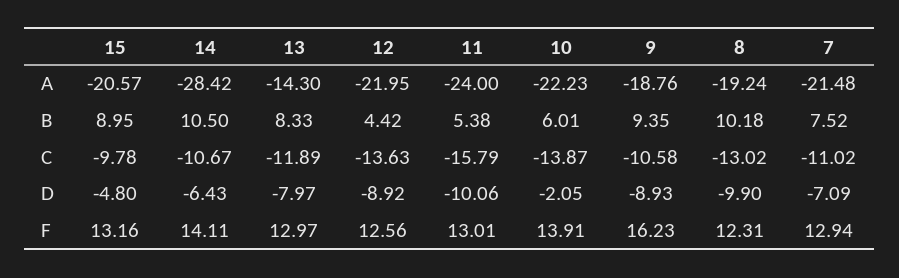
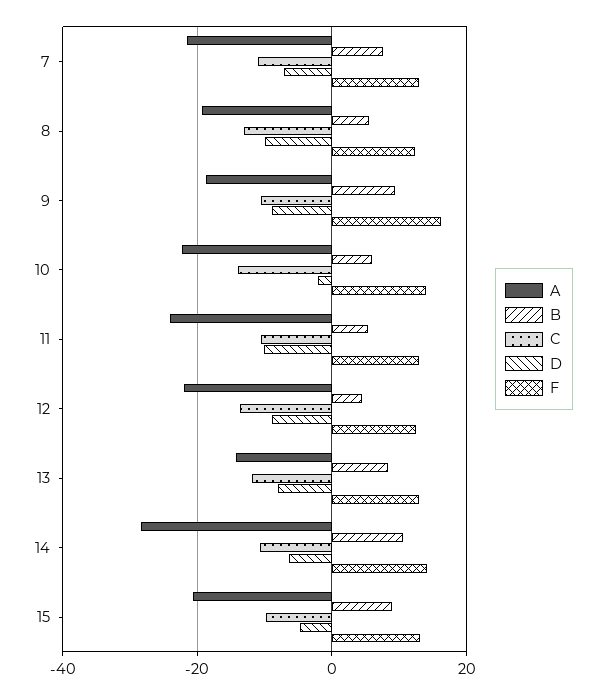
  {
    "A": {
      "15": -20.57,
      "14": -28.42,
      "13": -14.3,
      "12": -21.95,
      "11": -24,
      "10": -22.23,
      "9": -18.76,
      "8": -19.24,
      "7": -21.48
    },
    "B": {
      "15": 8.95,
      "14": 10.5,
      "13": 8.33,
      "12": 4.42,
      "11": 5.38,
      "10": 6.01,
      "9": 9.35,
-     "8": 10.18,
+     "8": 6,
      "7": 7.52
    },
    "C": {
      "15": -9.78,
      "14": -10.67,
      "13": -11.89,
      "12": -13.63,
-     "11": -15.79,
+     "11": -10,
      "10": -13.87,
      "9": -10.58,
      "8": -13.02,
      "7": -11.02
    },
    "D": {
      "15": -4.8,
      "14": -6.43,
      "13": -7.97,
      "12": -8.92,
      "11": -10.06,
      "10": -2.05,
      "9": -8.93,
      "8": -9.9,
      "7": -7.09
    },
    "F": {
      "15": 13.16,
      "14": 14.11,
      "13": 12.97,
      "12": 12.56,
      "11": 13.01,
      "10": 13.91,
      "9": 16.23,
      "8": 12.31,
      "7": 12.94
    }
  }

